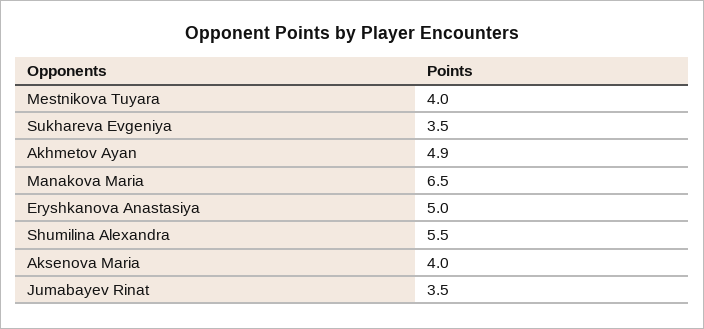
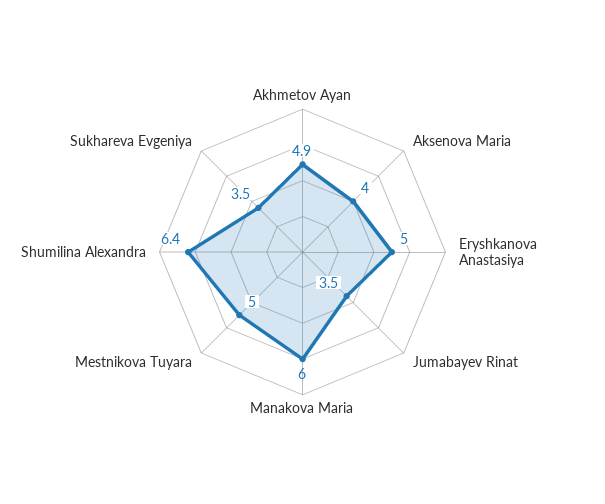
  {
-   "Mestnikova Tuyara": 4,
+   "Mestnikova Tuyara": 5,
    "Sukhareva Evgeniya": 3.5,
    "Akhmetov Ayan": 4.9,
-   "Manakova Maria": 6.5,
+   "Manakova Maria": 6,
    "Eryshkanova Anastasiya": 5,
-   "Shumilina Alexandra": 5.5,
+   "Shumilina Alexandra": 6.4,
    "Aksenova Maria": 4,
    "Jumabayev Rinat": 3.5
  }

